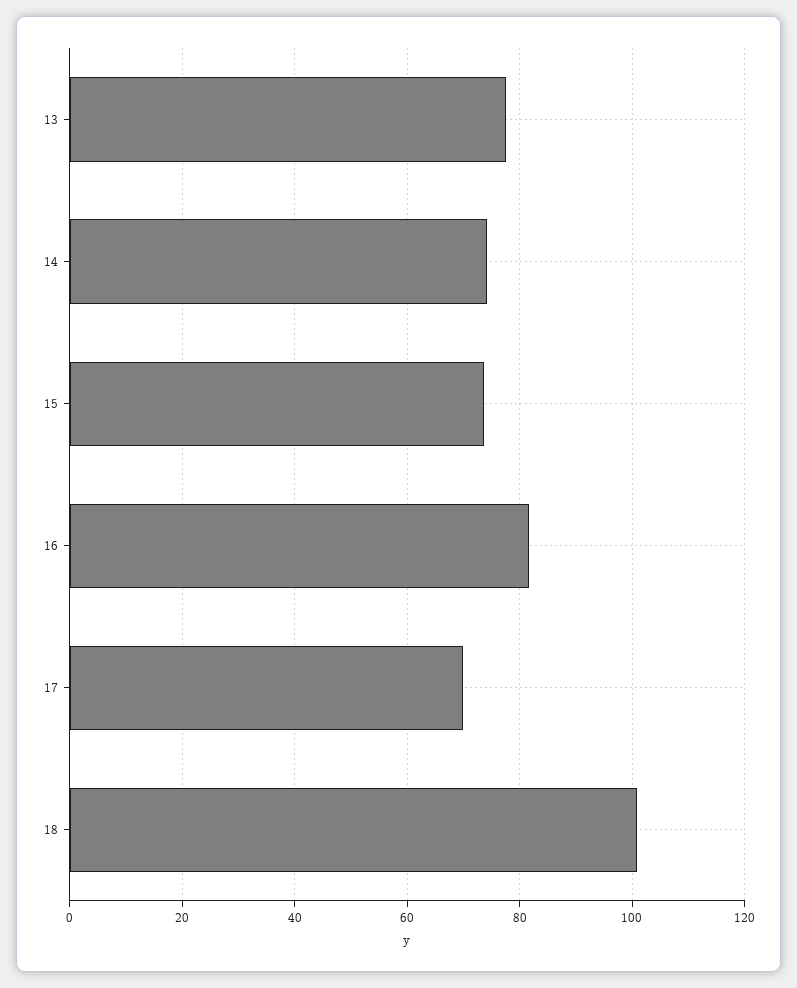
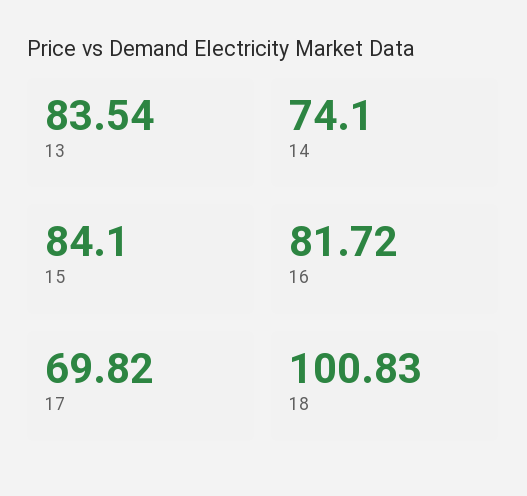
  {
-   "13": 78,
+   "13": 83.54,
    "14": 74.1,
-   "15": 74,
+   "15": 84.1,
    "16": 81.72,
    "17": 69.82,
    "18": 100.83
  }

